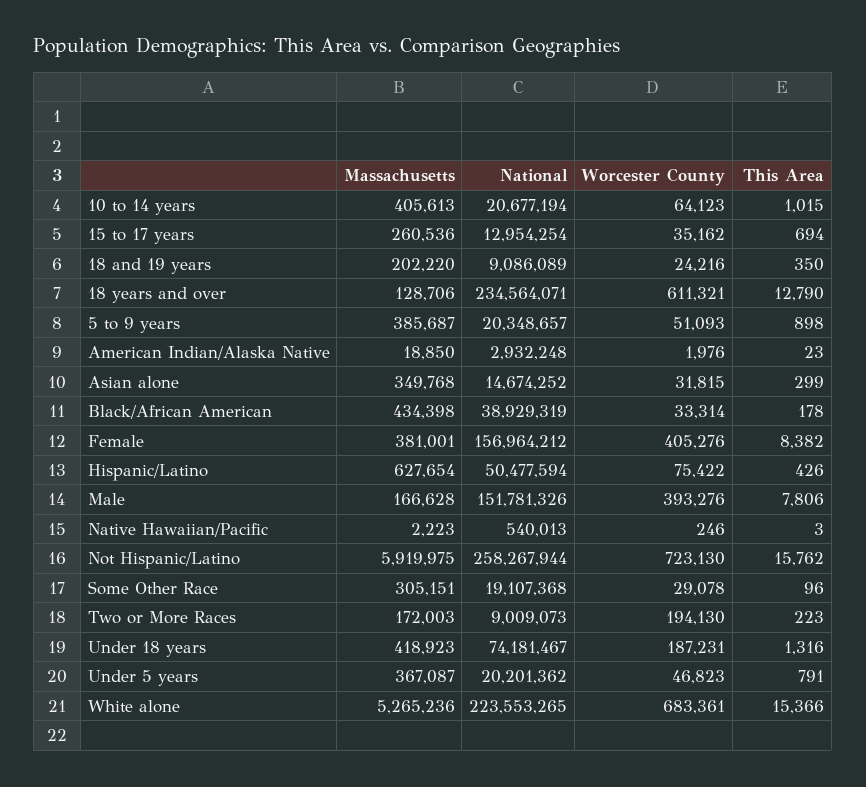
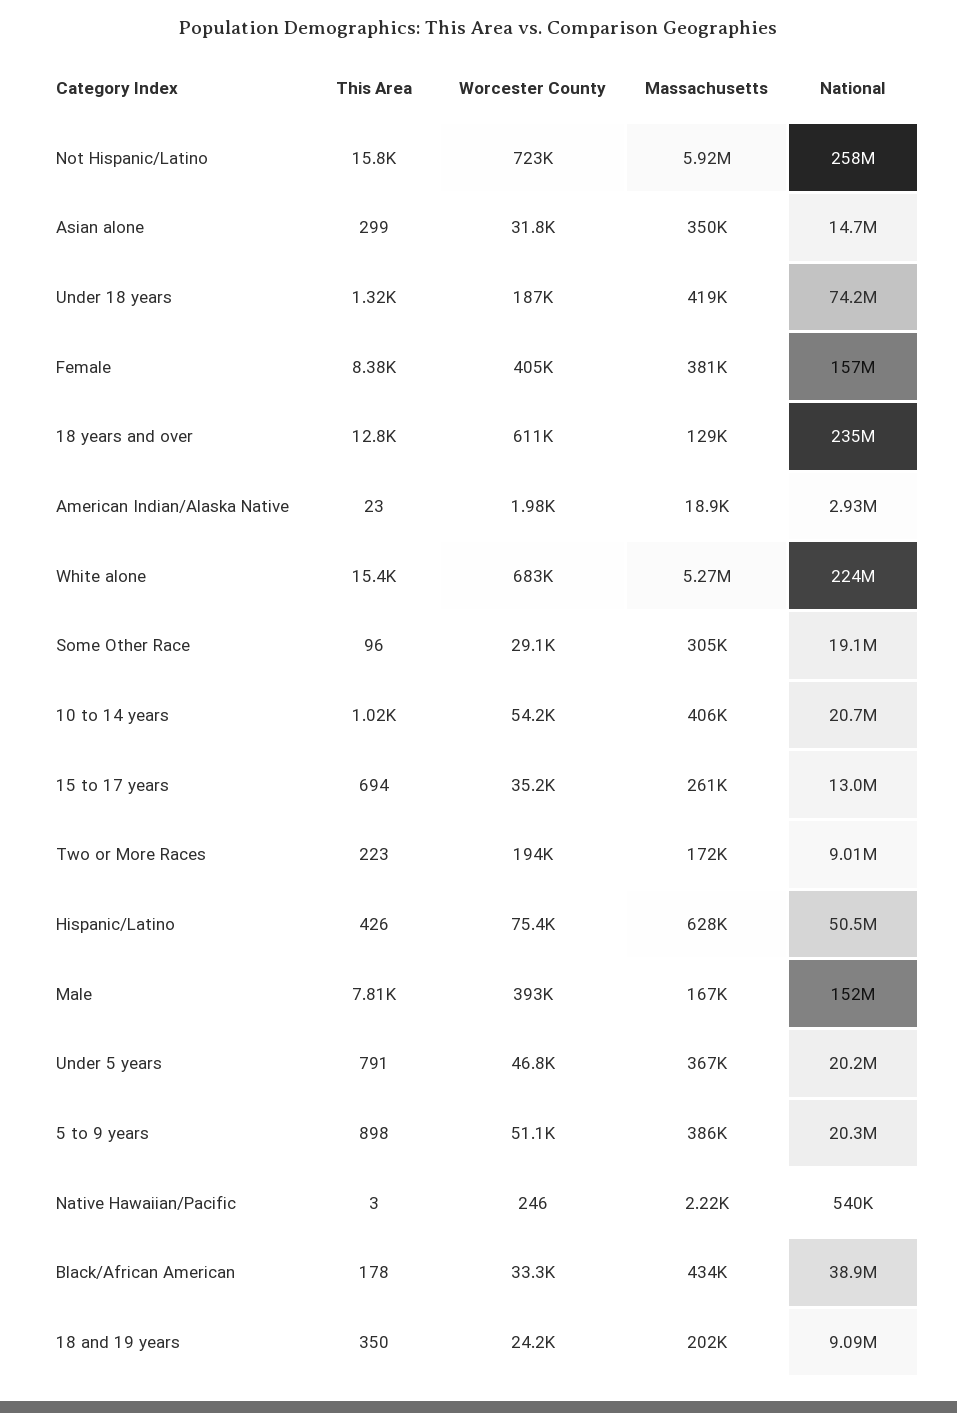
  {
    "Massachusetts": {
      "10 to 14 years": 405613,
      "15 to 17 years": 260536,
      "18 and 19 years": 202220,
      "18 years and over": 128706,
      "5 to 9 years": 385687,
      "American Indian/Alaska Native": 18850,
      "Asian alone": 349768,
      "Black/African American": 434398,
      "Female": 381001,
      "Hispanic/Latino": 627654,
      "Male": 166628,
      "Native Hawaiian/Pacific": 2223,
      "Not Hispanic/Latino": 5919975,
      "Some Other Race": 305151,
      "Two or More Races": 172003,
      "Under 18 years": 418923,
      "Under 5 years": 367087,
      "White alone": 5265236
    },
    "National": {
      "10 to 14 years": 20677194,
      "15 to 17 years": 12954254,
      "18 and 19 years": 9086089,
      "18 years and over": 234564071,
      "5 to 9 years": 20348657,
      "American Indian/Alaska Native": 2932248,
      "Asian alone": 14674252,
      "Black/African American": 38929319,
      "Female": 156964212,
      "Hispanic/Latino": 50477594,
      "Male": 151781326,
      "Native Hawaiian/Pacific": 540013,
      "Not Hispanic/Latino": 258267944,
      "Some Other Race": 19107368,
      "Two or More Races": 9009073,
      "Under 18 years": 74181467,
      "Under 5 years": 20201362,
      "White alone": 223553265
    },
    "Worcester County": {
-     "10 to 14 years": 64123,
+     "10 to 14 years": 54200,
      "15 to 17 years": 35162,
      "18 and 19 years": 24216,
      "18 years and over": 611321,
      "5 to 9 years": 51093,
      "American Indian/Alaska Native": 1976,
      "Asian alone": 31815,
      "Black/African American": 33314,
      "Female": 405276,
      "Hispanic/Latino": 75422,
      "Male": 393276,
      "Native Hawaiian/Pacific": 246,
      "Not Hispanic/Latino": 723130,
      "Some Other Race": 29078,
      "Two or More Races": 194130,
      "Under 18 years": 187231,
      "Under 5 years": 46823,
      "White alone": 683361
    },
    "This Area": {
      "10 to 14 years": 1015,
      "15 to 17 years": 694,
      "18 and 19 years": 350,
      "18 years and over": 12790,
      "5 to 9 years": 898,
      "American Indian/Alaska Native": 23,
      "Asian alone": 299,
      "Black/African American": 178,
      "Female": 8382,
      "Hispanic/Latino": 426,
      "Male": 7806,
      "Native Hawaiian/Pacific": 3,
      "Not Hispanic/Latino": 15762,
      "Some Other Race": 96,
      "Two or More Races": 223,
      "Under 18 years": 1316,
      "Under 5 years": 791,
      "White alone": 15366
    }
  }

